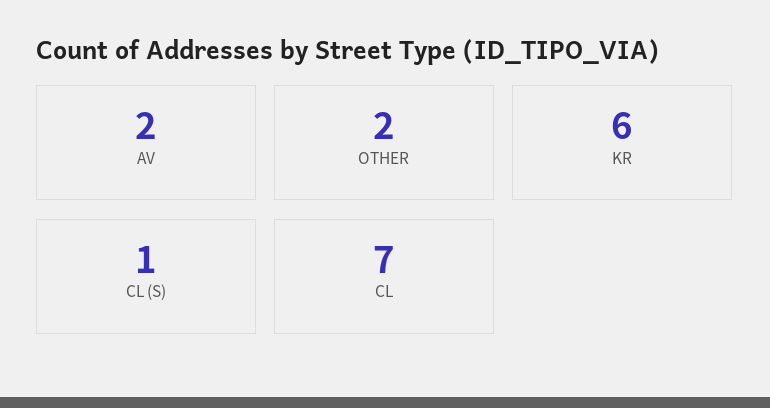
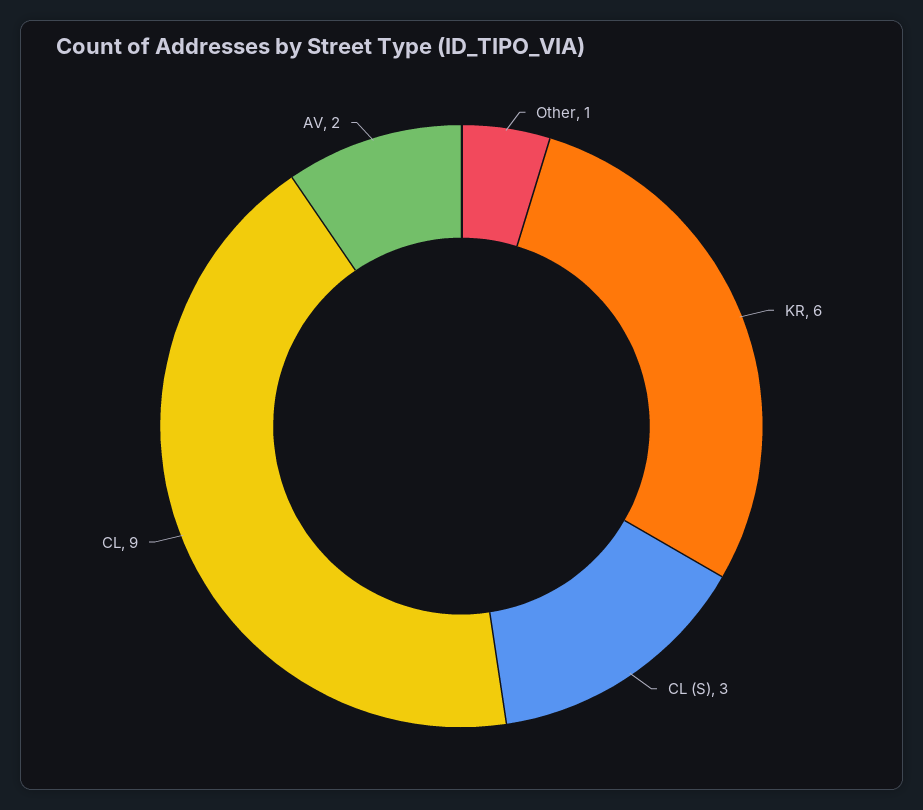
  {
    "AV": 2,
-   "OTHER": 2,
+   "OTHER": 1,
    "KR": 6,
-   "CL (S)": 1,
+   "CL (S)": 3,
-   "CL": 7
+   "CL": 9
  }

